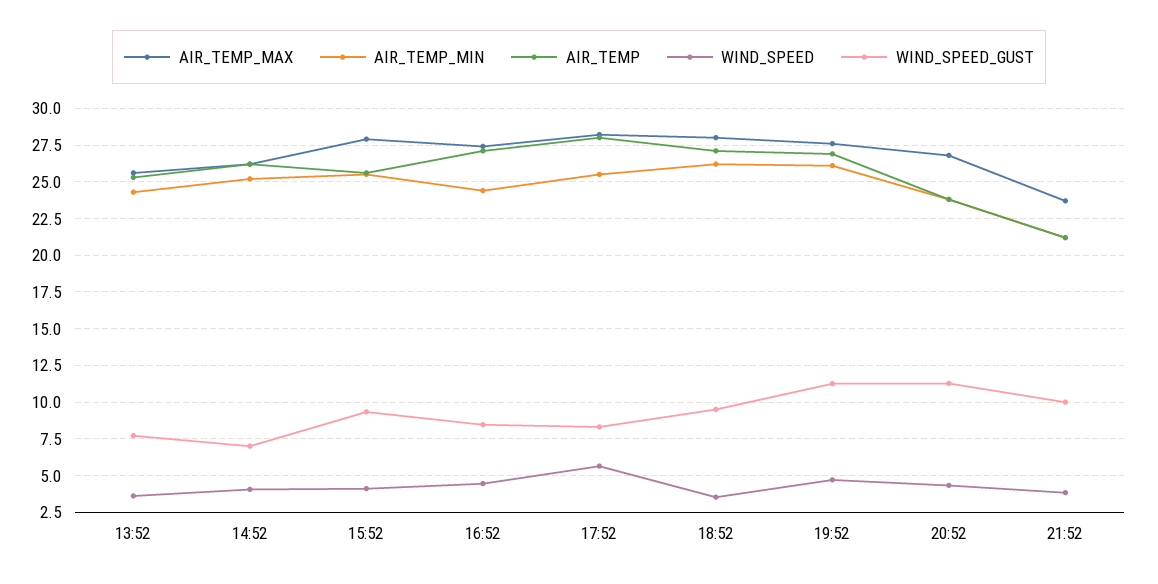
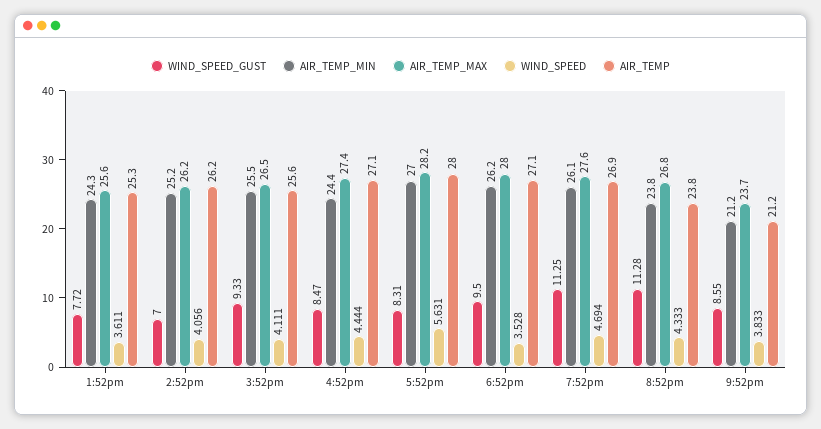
  {
    "AIR_TEMP_MAX": {
      "13:52": 25.6,
      "14:52": 26.2,
-     "15:52": 28,
+     "15:52": 26.5,
      "16:52": 27.4,
      "17:52": 28.2,
      "18:52": 28,
      "19:52": 27.6,
      "20:52": 26.8,
      "21:52": 23.7
    },
    "AIR_TEMP_MIN": {
      "13:52": 24.3,
      "14:52": 25.2,
      "15:52": 25.5,
      "16:52": 24.4,
-     "17:52": 25.5,
+     "17:52": 27,
      "18:52": 26.2,
      "19:52": 26.1,
      "20:52": 23.8,
      "21:52": 21.2
    },
    "AIR_TEMP": {
      "13:52": 25.3,
      "14:52": 26.2,
      "15:52": 25.6,
      "16:52": 27.1,
      "17:52": 28,
      "18:52": 27.1,
      "19:52": 26.9,
      "20:52": 23.8,
      "21:52": 21.2
    },
    "WIND_SPEED": {
      "13:52": 3.611,
      "14:52": 4.056,
      "15:52": 4.111,
      "16:52": 4.444,
      "17:52": 5.631,
      "18:52": 3.528,
      "19:52": 4.694,
      "20:52": 4.333,
      "21:52": 3.833
    },
    "WIND_SPEED_GUST": {
      "13:52": 7.72,
      "14:52": 7,
      "15:52": 9.33,
      "16:52": 8.47,
      "17:52": 8.31,
      "18:52": 9.5,
      "19:52": 11.25,
      "20:52": 11.28,
-     "21:52": 10
+     "21:52": 8.55
    }
  }

